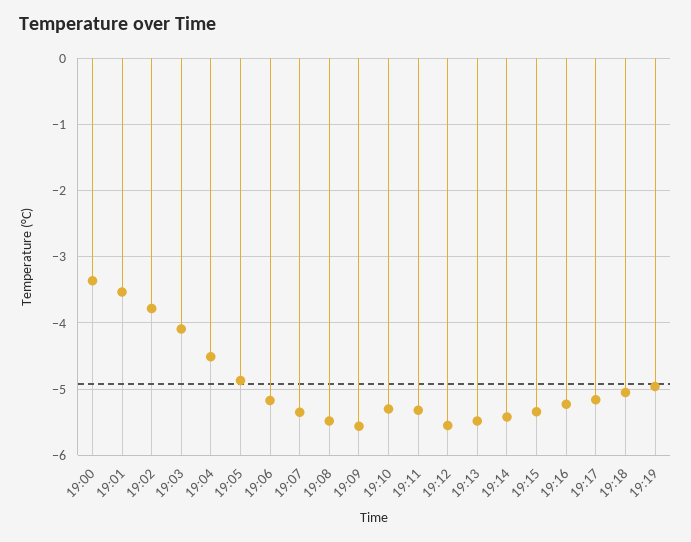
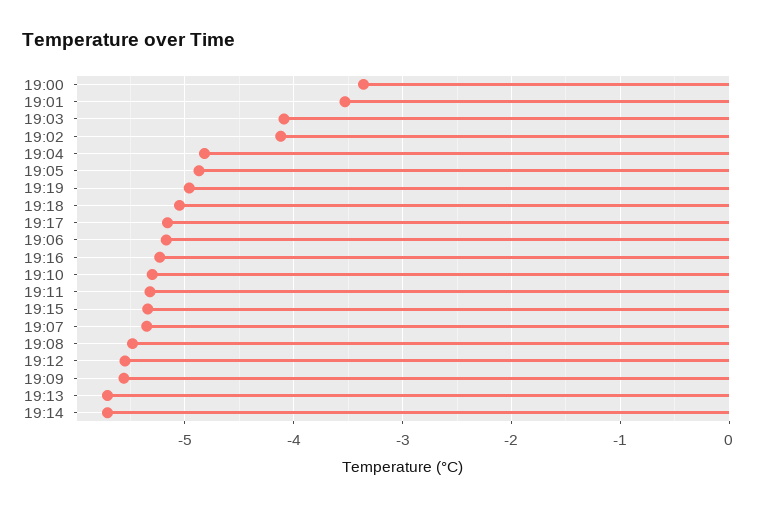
  {
    "19:00": -3.4,
    "19:01": -3.5,
-   "19:02": -3.8,
+   "19:02": -4.1,
    "19:03": -4.1,
-   "19:04": -4.5,
+   "19:04": -4.8,
    "19:05": -4.9,
    "19:06": -5.2,
    "19:07": -5.4,
    "19:08": -5.5,
    "19:09": -5.6,
    "19:10": -5.3,
    "19:11": -5.3,
    "19:12": -5.6,
-   "19:13": -5.5,
+   "19:13": -5.7,
-   "19:14": -5.4,
+   "19:14": -5.7,
    "19:15": -5.3,
    "19:16": -5.2,
    "19:17": -5.2,
    "19:18": -5.1,
    "19:19": -5
  }

